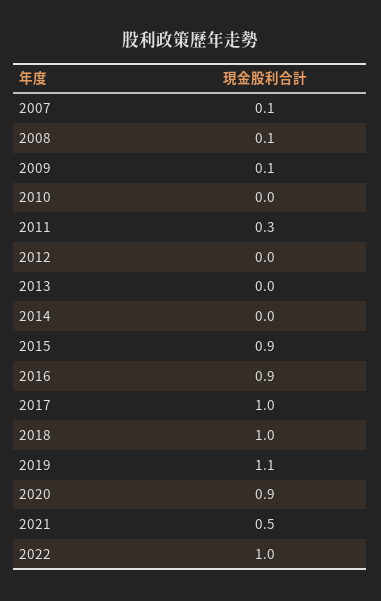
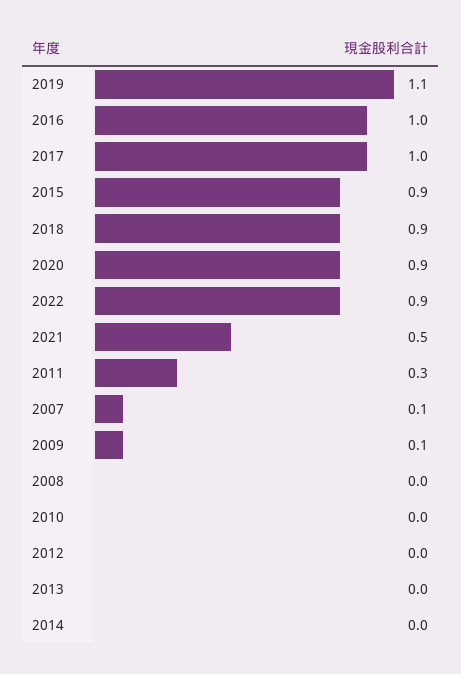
  {
    "2007": 0.1,
-   "2008": 0.1,
+   "2008": 0,
    "2009": 0.1,
    "2010": 0,
    "2011": 0.3,
    "2012": 0,
    "2013": 0,
    "2014": 0,
    "2015": 0.9,
-   "2016": 0.9,
+   "2016": 1,
    "2017": 1,
-   "2018": 1,
+   "2018": 0.9,
    "2019": 1.1,
    "2020": 0.9,
    "2021": 0.5,
-   "2022": 1
+   "2022": 0.9
  }

